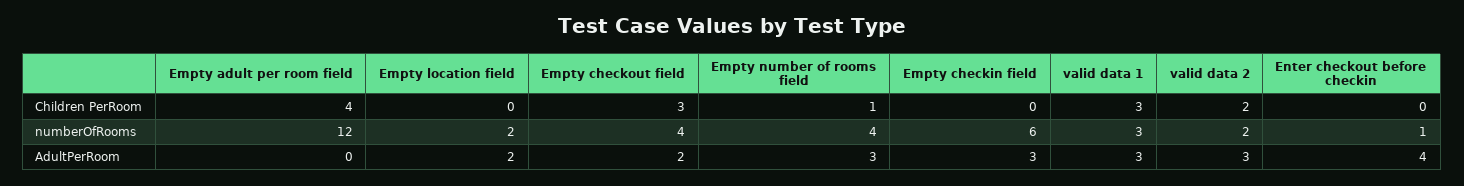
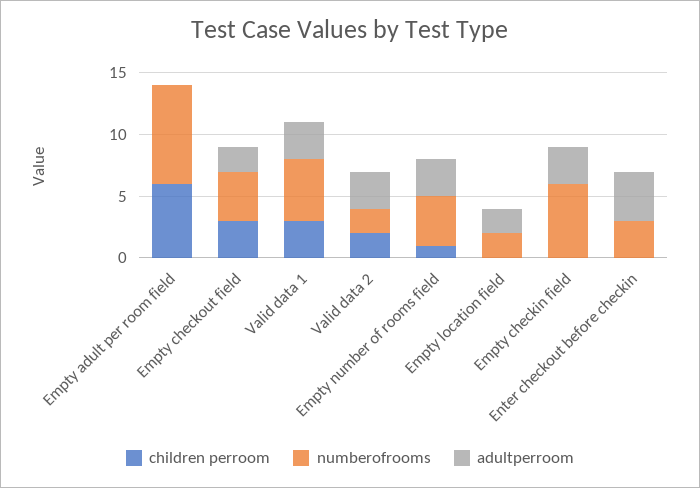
  {
    "Children PerRoom": {
-     "Empty adult per room field": 4,
+     "Empty adult per room field": 6,
      "Empty location field": 0,
      "Empty checkout field": 3,
      "Empty number of rooms field": 1,
      "Empty checkin field": 0,
      "valid data 1": 3,
      "valid data 2": 2,
      "Enter checkout before checkin": 0
    },
    "numberOfRooms": {
-     "Empty adult per room field": 12,
+     "Empty adult per room field": 8,
      "Empty location field": 2,
      "Empty checkout field": 4,
      "Empty number of rooms field": 4,
      "Empty checkin field": 6,
-     "valid data 1": 3,
+     "valid data 1": 5,
      "valid data 2": 2,
-     "Enter checkout before checkin": 1
+     "Enter checkout before checkin": 3
    },
    "AdultPerRoom": {
      "Empty adult per room field": 0,
      "Empty location field": 2,
      "Empty checkout field": 2,
      "Empty number of rooms field": 3,
      "Empty checkin field": 3,
      "valid data 1": 3,
      "valid data 2": 3,
      "Enter checkout before checkin": 4
    }
  }

